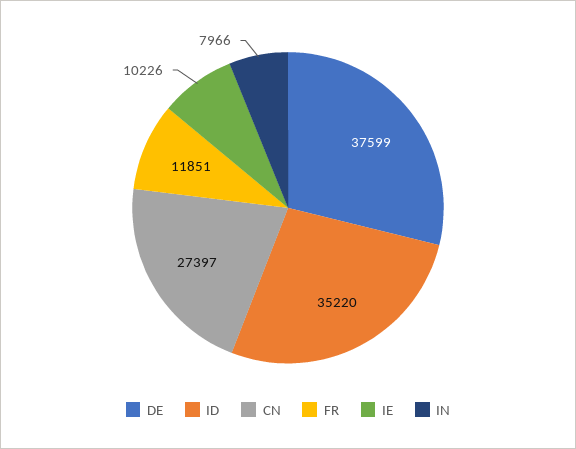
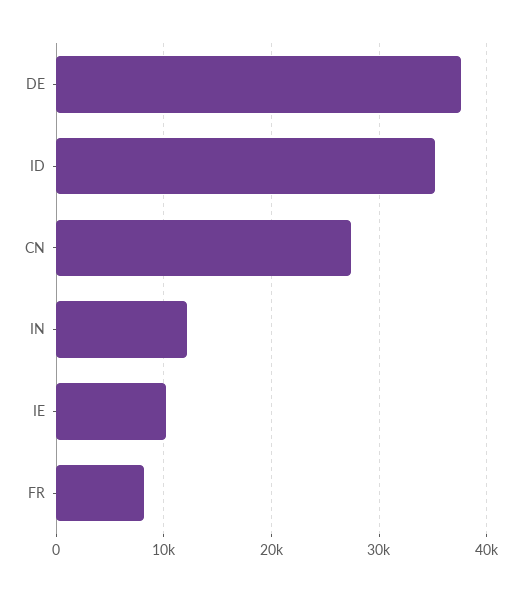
  {
    "DE": 37599,
    "ID": 35220,
    "CN": 27397,
-   "FR": 11851,
+   "FR": 8000,
    "IE": 10226,
-   "IN": 7966
+   "IN": 12000
  }

